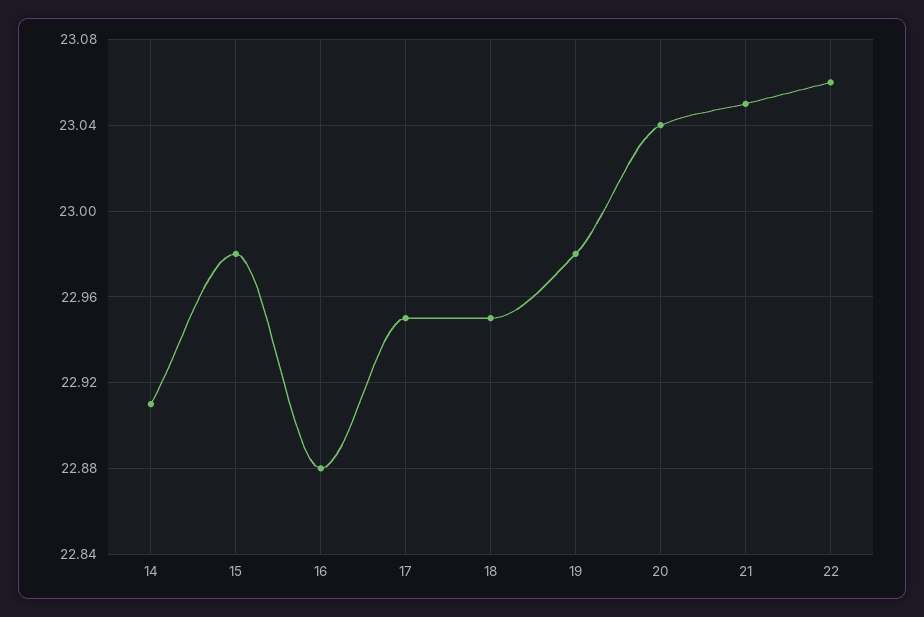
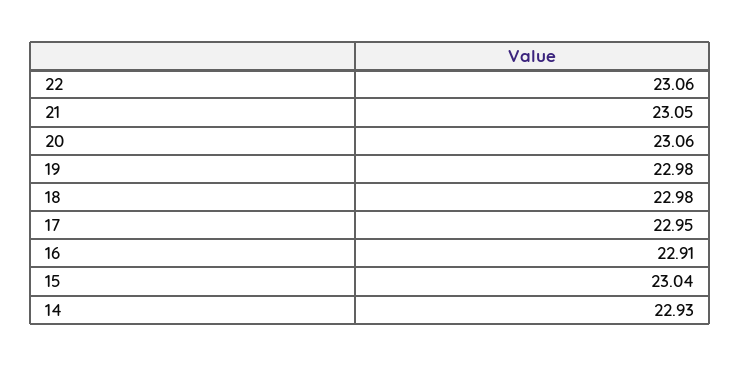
  {
-   "14": 22.91,
+   "14": 22.93,
-   "15": 22.98,
+   "15": 23.04,
-   "16": 22.88,
+   "16": 22.91,
    "17": 22.95,
-   "18": 22.95,
+   "18": 22.98,
    "19": 22.98,
-   "20": 23.04,
+   "20": 23.06,
    "21": 23.05,
    "22": 23.06
  }

